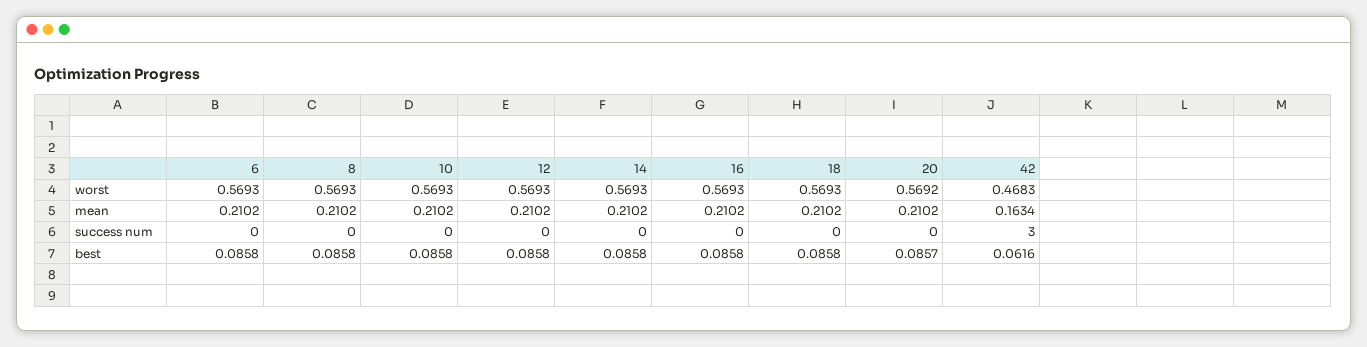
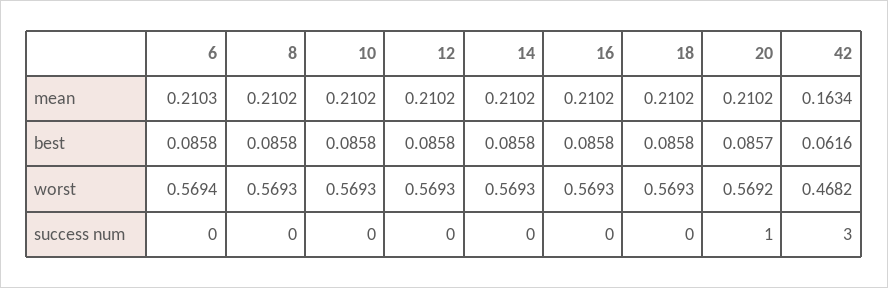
  {
    "6": {
-     "worst": 0.5693,
+     "worst": 0.5694,
-     "mean": 0.2102,
+     "mean": 0.2103,
      "success num": 0,
      "best": 0.0858
    },
    "8": {
      "worst": 0.5693,
      "mean": 0.2102,
      "success num": 0,
      "best": 0.0858
    },
    "10": {
      "worst": 0.5693,
      "mean": 0.2102,
      "success num": 0,
      "best": 0.0858
    },
    "12": {
      "worst": 0.5693,
      "mean": 0.2102,
      "success num": 0,
      "best": 0.0858
    },
    "14": {
      "worst": 0.5693,
      "mean": 0.2102,
      "success num": 0,
      "best": 0.0858
    },
    "16": {
      "worst": 0.5693,
      "mean": 0.2102,
      "success num": 0,
      "best": 0.0858
    },
    "18": {
      "worst": 0.5693,
      "mean": 0.2102,
      "success num": 0,
      "best": 0.0858
    },
    "20": {
      "worst": 0.5692,
      "mean": 0.2102,
-     "success num": 0,
+     "success num": 1,
      "best": 0.0857
    },
    "42": {
-     "worst": 0.4683,
+     "worst": 0.4682,
      "mean": 0.1634,
      "success num": 3,
      "best": 0.0616
    }
  }

